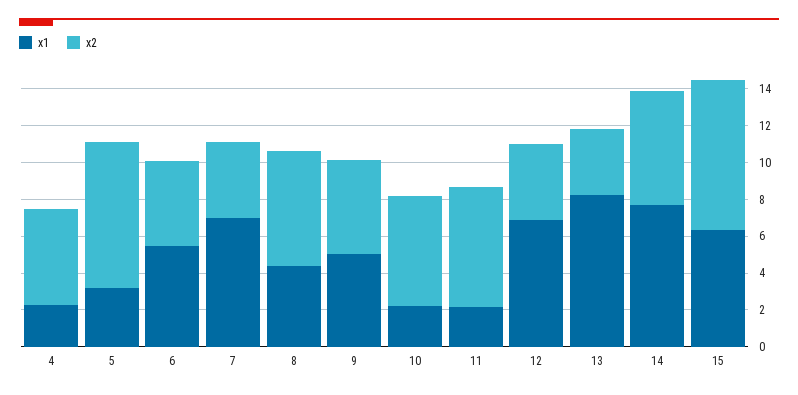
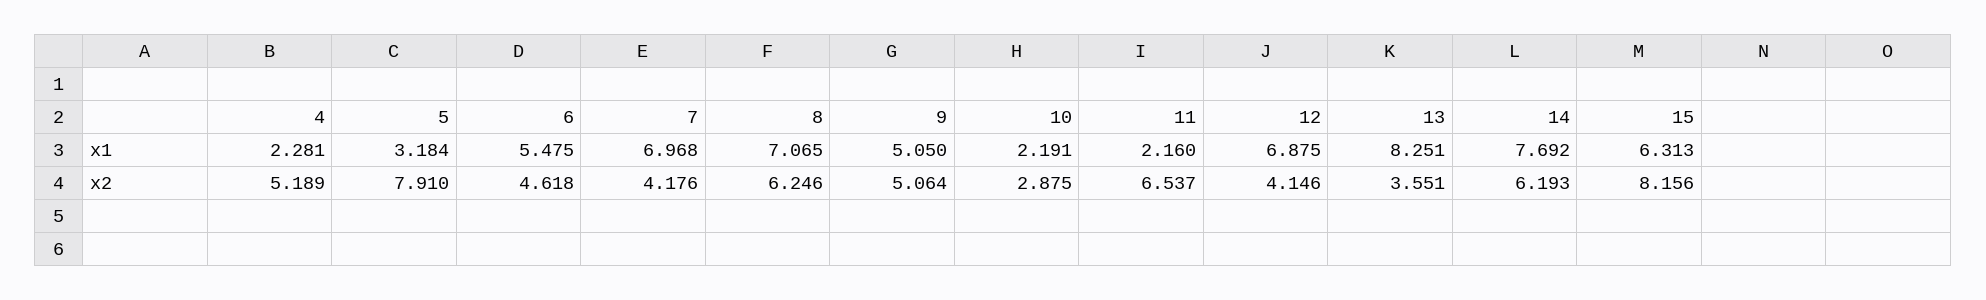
  {
    "x1": {
      "4": 2.281,
      "5": 3.184,
      "6": 5.475,
      "7": 6.968,
-     "8": 4.5,
+     "8": 7.065,
      "9": 5.05,
      "10": 2.191,
      "11": 2.16,
      "12": 6.875,
      "13": 8.251,
      "14": 7.692,
      "15": 6.313
    },
    "x2": {
      "4": 5.189,
      "5": 7.91,
      "6": 4.618,
      "7": 4.176,
      "8": 6.246,
      "9": 5.064,
-     "10": 6,
+     "10": 2.875,
      "11": 6.537,
      "12": 4.146,
      "13": 3.551,
      "14": 6.193,
      "15": 8.156
    }
  }

